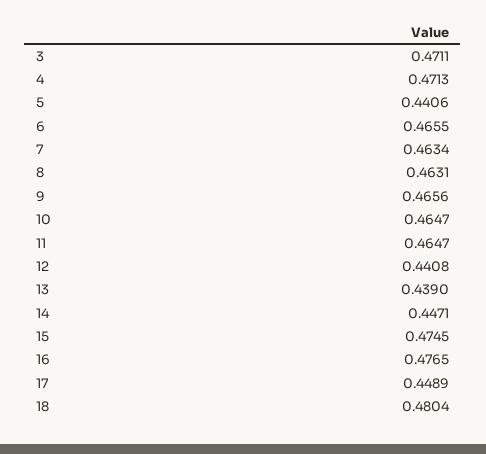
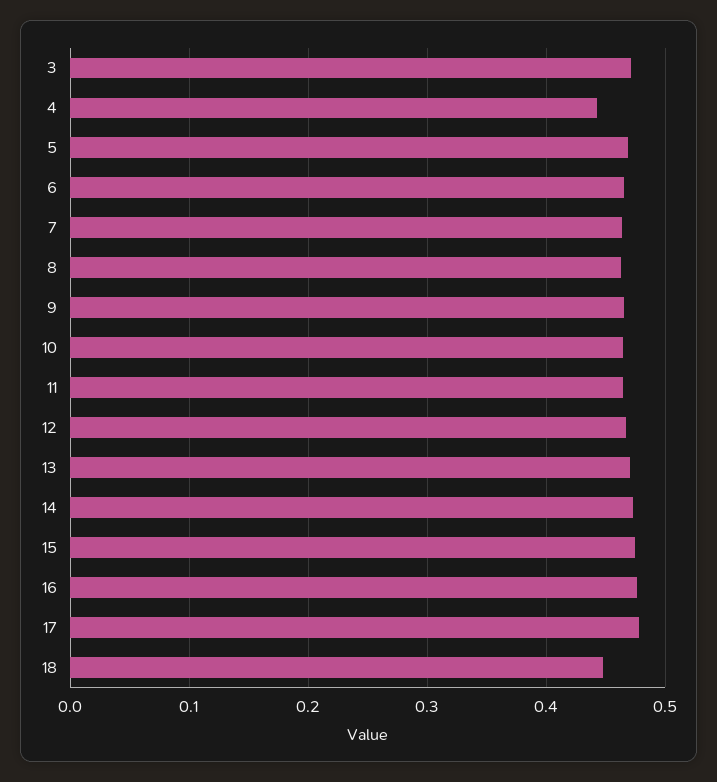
  {
    "3": 0.4711,
-   "4": 0.4713,
+   "4": 0.44,
-   "5": 0.4406,
+   "5": 0.47,
    "6": 0.4655,
    "7": 0.4634,
    "8": 0.4631,
    "9": 0.4656,
    "10": 0.4647,
    "11": 0.4647,
-   "12": 0.4408,
+   "12": 0.47,
-   "13": 0.439,
+   "13": 0.47,
-   "14": 0.4471,
+   "14": 0.47,
    "15": 0.4745,
    "16": 0.4765,
-   "17": 0.4489,
+   "17": 0.48,
-   "18": 0.4804
+   "18": 0.45
  }

